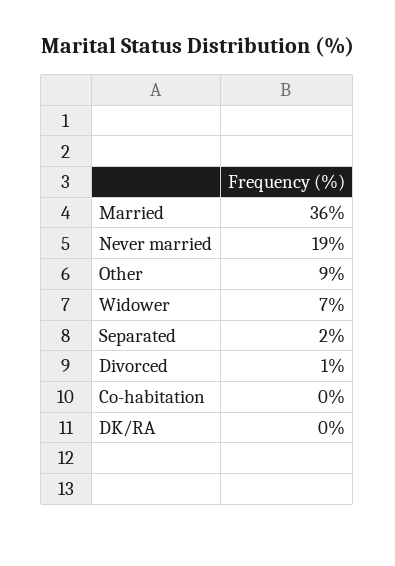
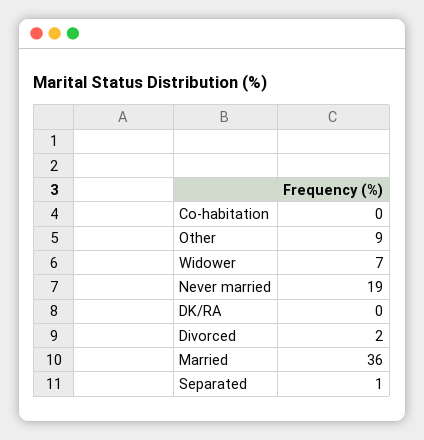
  {
    "Married": 36,
    "Never married": 19,
    "Other": 9,
    "Widower": 7,
-   "Separated": 2,
+   "Separated": 1,
-   "Divorced": 1,
+   "Divorced": 2,
    "Co-habitation": 0,
    "DK/RA": 0
  }

